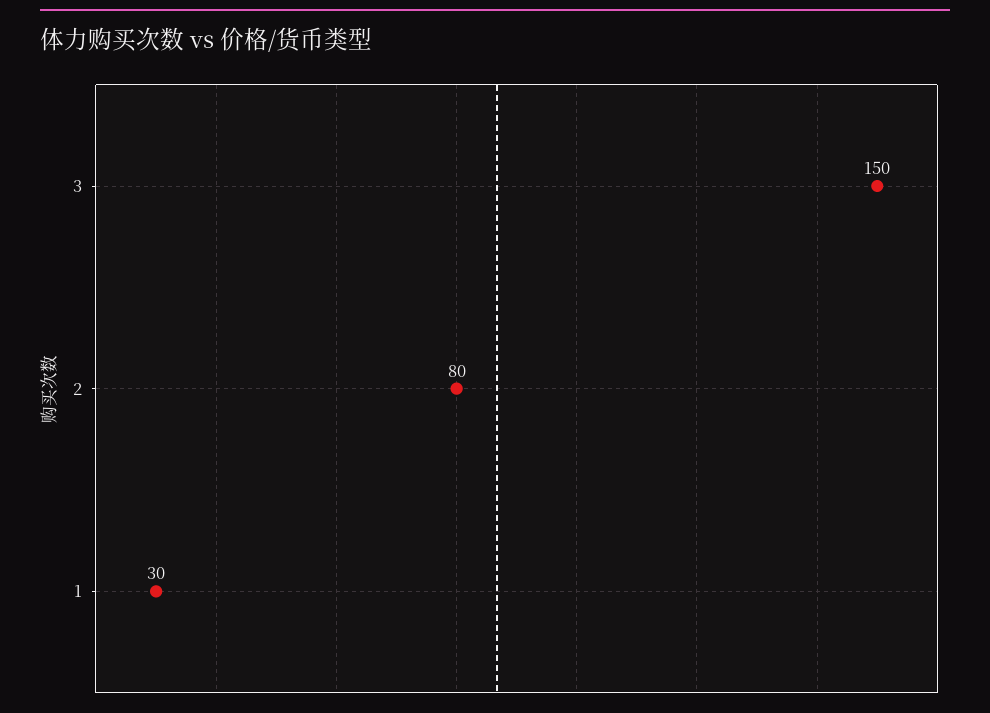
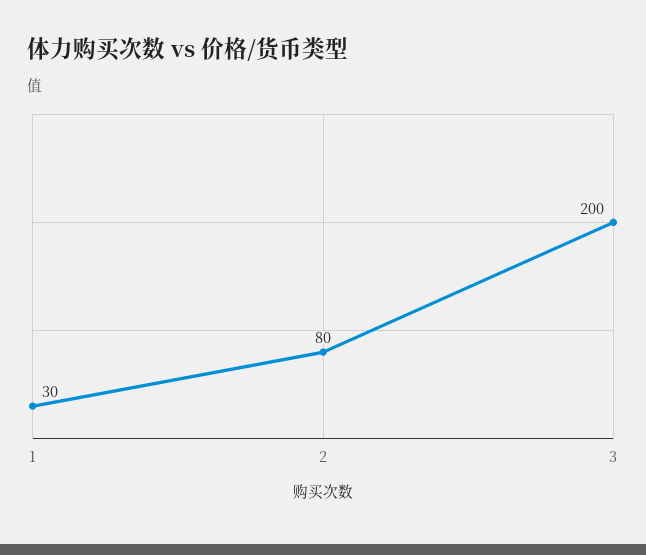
  {
-   "3": 150,
+   "3": 200,
    "2": 80,
    "1": 30
  }

